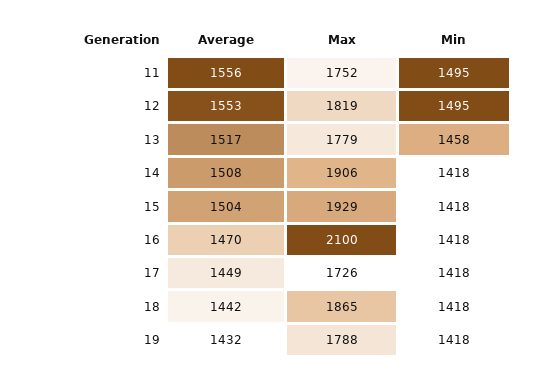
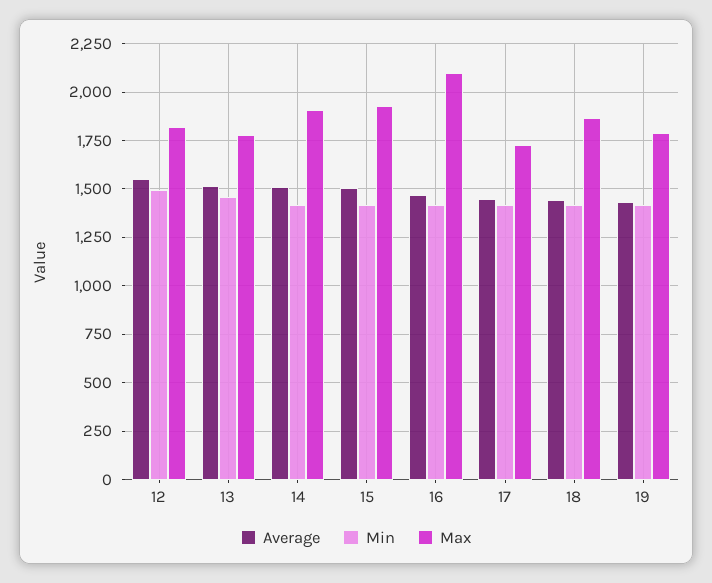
  {
    "Average": {
-     "11": 1556,
      "12": 1553,
      "13": 1517,
      "14": 1508,
      "15": 1504,
      "16": 1470,
      "17": 1449,
      "18": 1442,
      "19": 1432
    },
    "Max": {
-     "11": 1752,
      "12": 1819,
      "13": 1779,
      "14": 1906,
      "15": 1929,
      "16": 2100,
      "17": 1726,
      "18": 1865,
      "19": 1788
    },
    "Min": {
-     "11": 1495,
      "12": 1495,
      "13": 1458,
      "14": 1418,
      "15": 1418,
      "16": 1418,
      "17": 1418,
      "18": 1418,
      "19": 1418
    }
  }

